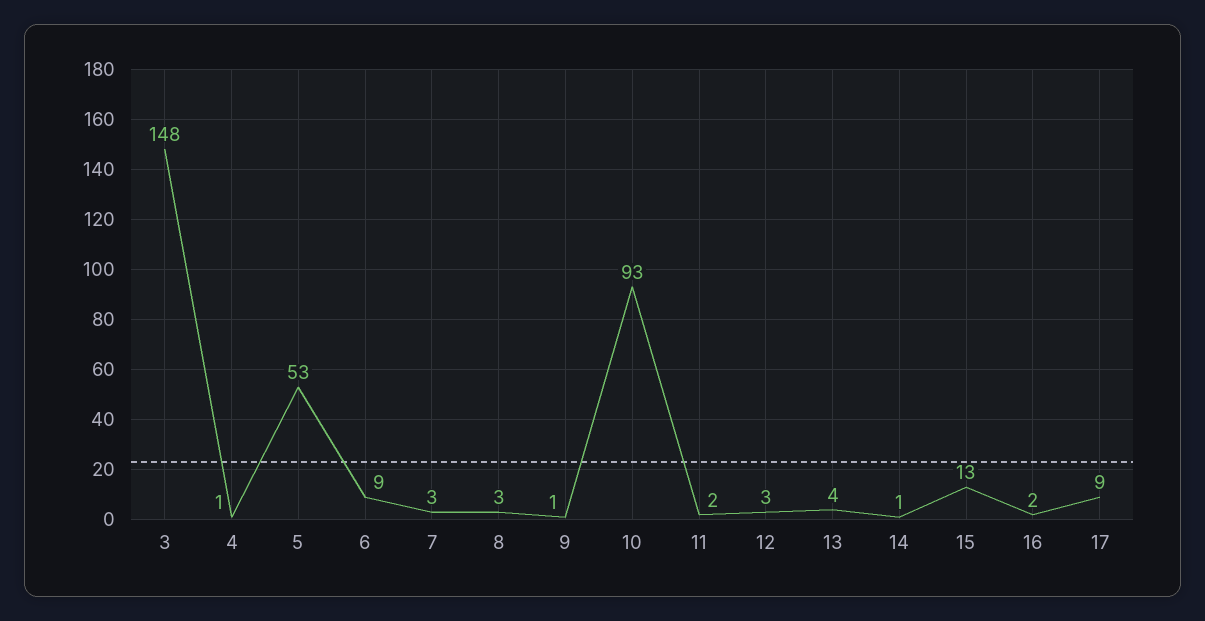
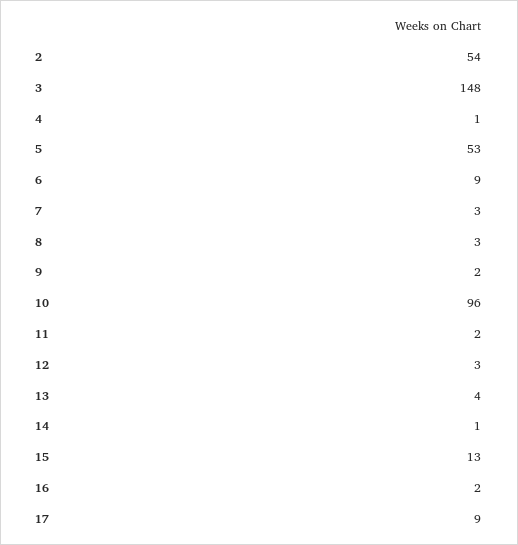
  {
    "3": 148,
    "4": 1,
    "5": 53,
    "6": 9,
    "7": 3,
    "8": 3,
-   "9": 1,
+   "9": 2,
-   "10": 93,
+   "10": 96,
    "11": 2,
    "12": 3,
    "13": 4,
    "14": 1,
    "15": 13,
    "16": 2,
-   "17": 9
+   "17": 9,
+   "2": 54
  }

